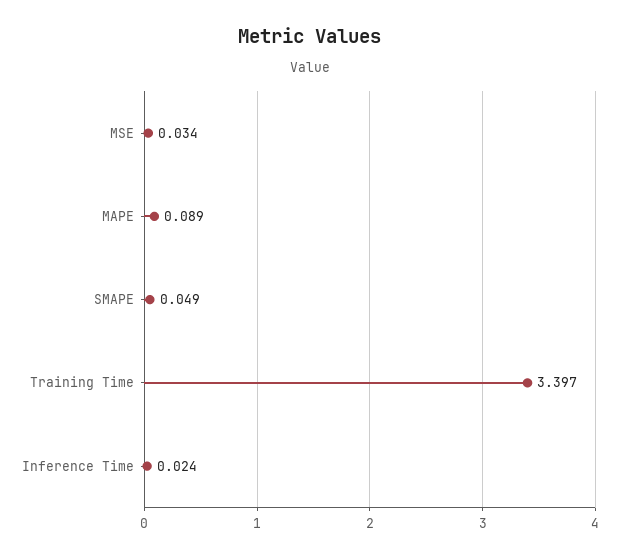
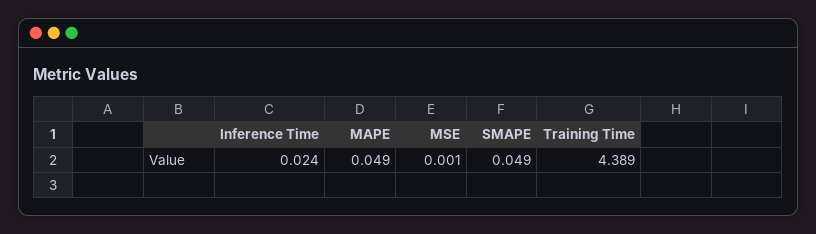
  {
-   "MSE": 0.034,
+   "MSE": 0.001,
-   "MAPE": 0.089,
+   "MAPE": 0.049,
    "SMAPE": 0.049,
-   "Training Time": 3.397,
+   "Training Time": 4.389,
    "Inference Time": 0.024
  }

